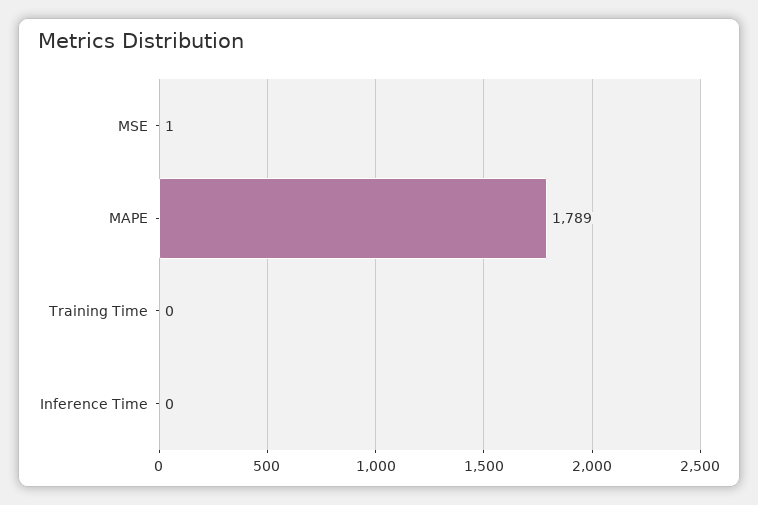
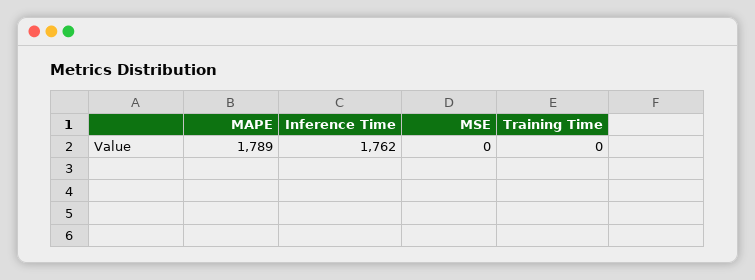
  {
-   "MSE": 1,
+   "MSE": 0,
    "MAPE": 1789,
    "Training Time": 0,
-   "Inference Time": 0
+   "Inference Time": 1762
  }

